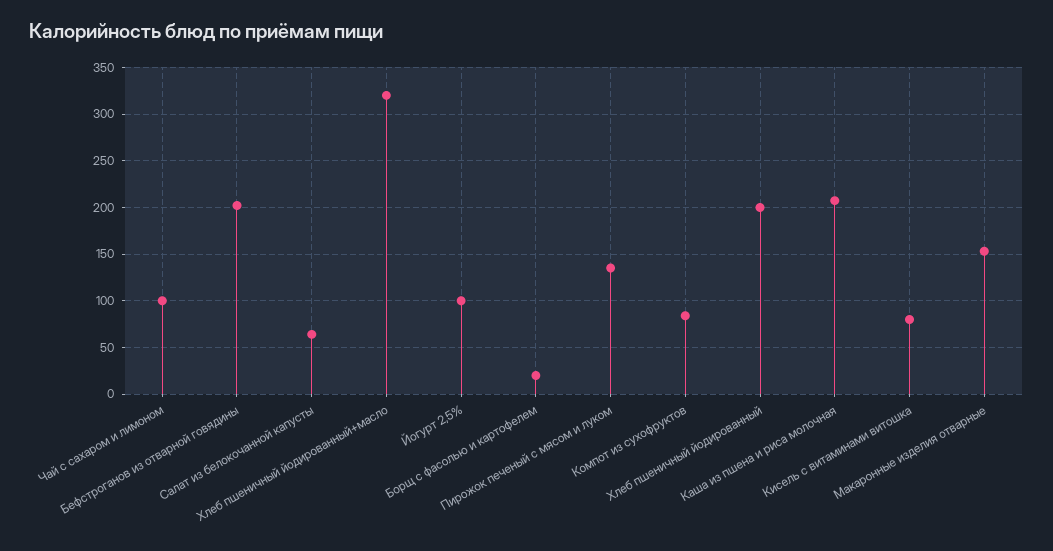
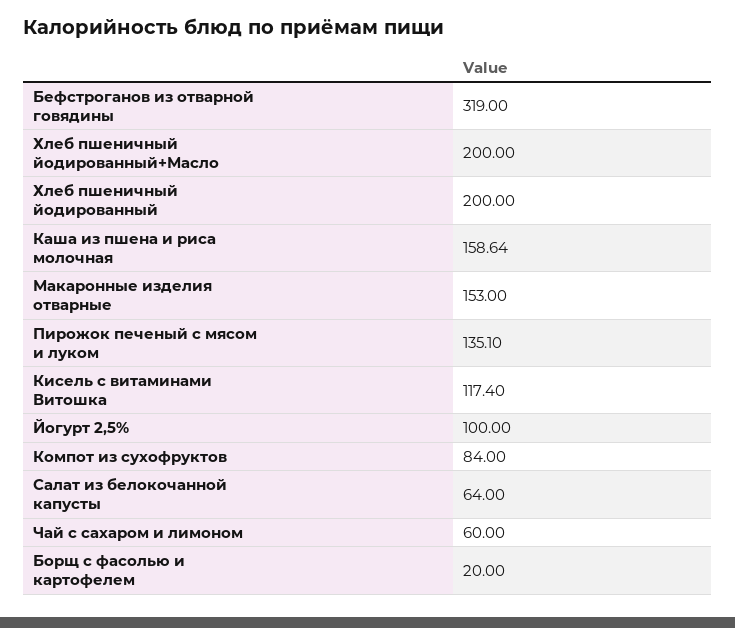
  {
-   "Чай с сахаром и лимоном": 100,
+   "Чай с сахаром и лимоном": 60,
-   "Бефстроганов из отварной говядины": 200,
+   "Бефстроганов из отварной говядины": 319,
    "Салат из белокочанной капусты": 64,
-   "Хлеб пшеничный йодированный+масло": 320,
+   "Хлеб пшеничный йодированный+масло": 200,
    "Йогурт 2,5%": 100,
    "Борщ с фасолью и картофелем": 20,
    "Пирожок печеный с мясом и луком": 135.1,
    "Компот из сухофруктов": 84,
    "Хлеб пшеничный йодированный": 200,
-   "Каша из пшена и риса молочная": 210,
+   "Каша из пшена и риса молочная": 158.64,
-   "Кисель с витаминами витошка": 80,
+   "Кисель с витаминами витошка": 117.4,
    "Макаронные изделия отварные": 153
  }

